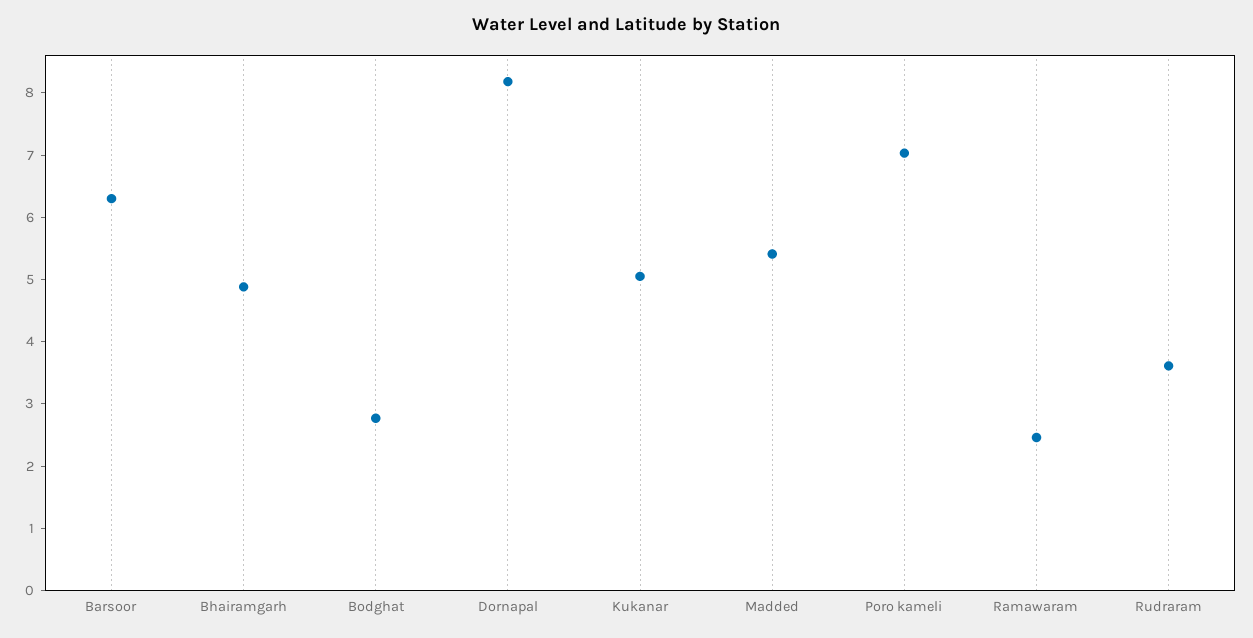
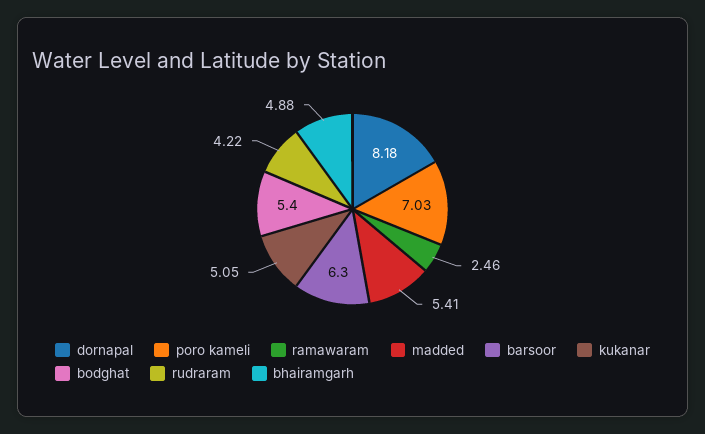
  {
    "Barsoor": 6.3,
    "Bhairamgarh": 4.88,
-   "Bodghat": 2.8,
+   "Bodghat": 5.4,
    "Dornapal": 8.18,
    "Kukanar": 5.05,
    "Madded": 5.41,
    "Poro kameli": 7.03,
    "Ramawaram": 2.46,
-   "Rudraram": 3.6
+   "Rudraram": 4.22
  }

